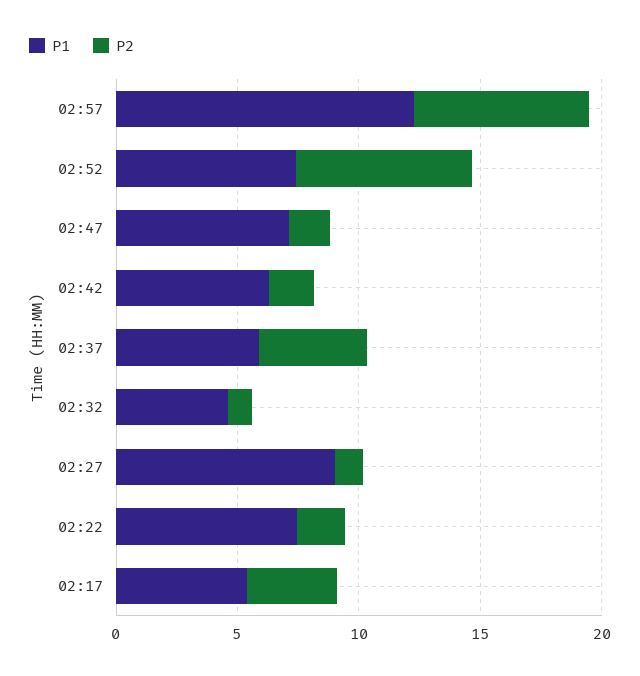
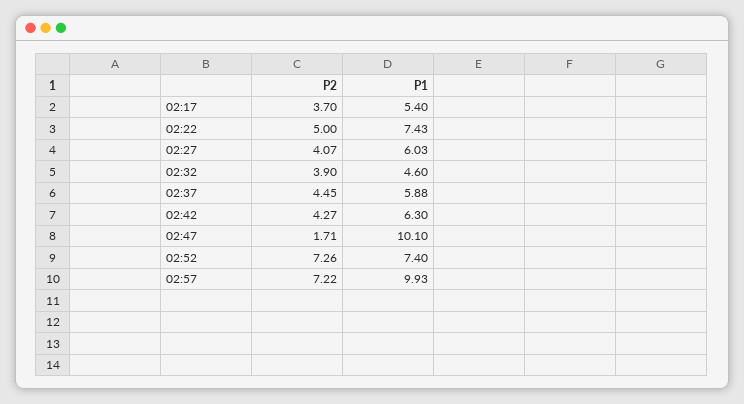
  {
    "P1": {
-     "02:57": 12,
+     "02:57": 9.93,
      "02:52": 7.4,
-     "02:47": 7,
+     "02:47": 10.1,
      "02:42": 6.3,
      "02:37": 5.88,
      "02:32": 4.6,
-     "02:27": 9,
+     "02:27": 6.03,
      "02:22": 7.43,
      "02:17": 5.4
    },
    "P2": {
      "02:57": 7.22,
      "02:52": 7.26,
      "02:47": 1.71,
-     "02:42": 2,
+     "02:42": 4.27,
      "02:37": 4.45,
-     "02:32": 1,
+     "02:32": 3.9,
-     "02:27": 1,
+     "02:27": 4.07,
-     "02:22": 2,
+     "02:22": 5,
      "02:17": 3.7
    }
  }

